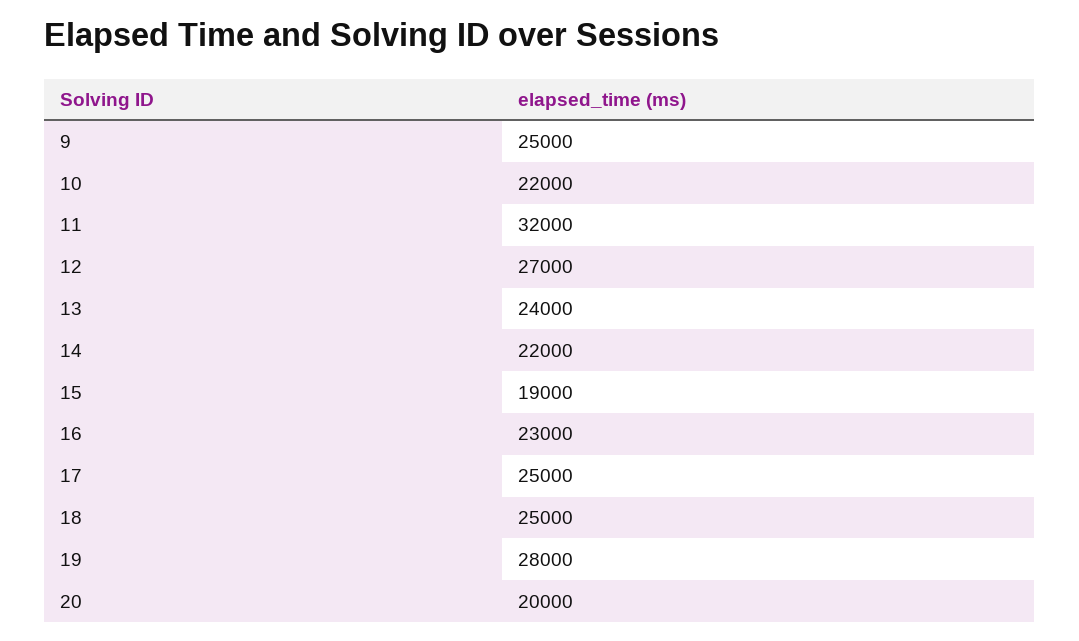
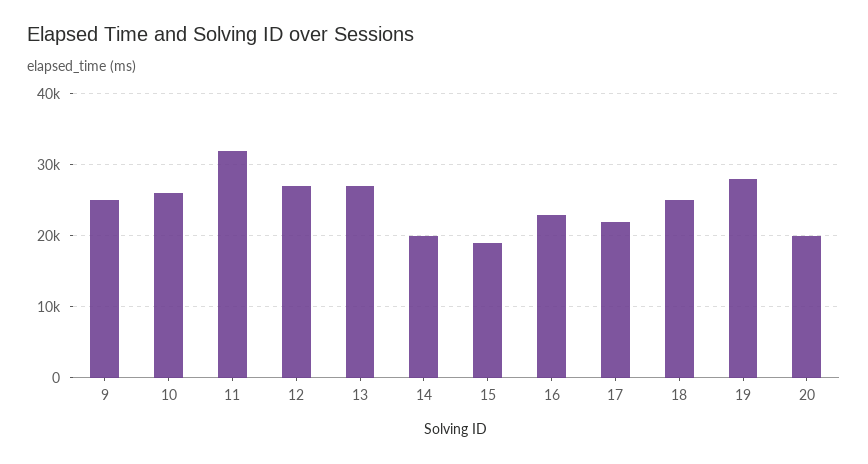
  {
    "9": 25000,
-   "10": 22000,
+   "10": 26000,
    "11": 32000,
    "12": 27000,
-   "13": 24000,
+   "13": 27000,
-   "14": 22000,
+   "14": 20000,
    "15": 19000,
    "16": 23000,
-   "17": 25000,
+   "17": 22000,
    "18": 25000,
    "19": 28000,
    "20": 20000
  }

